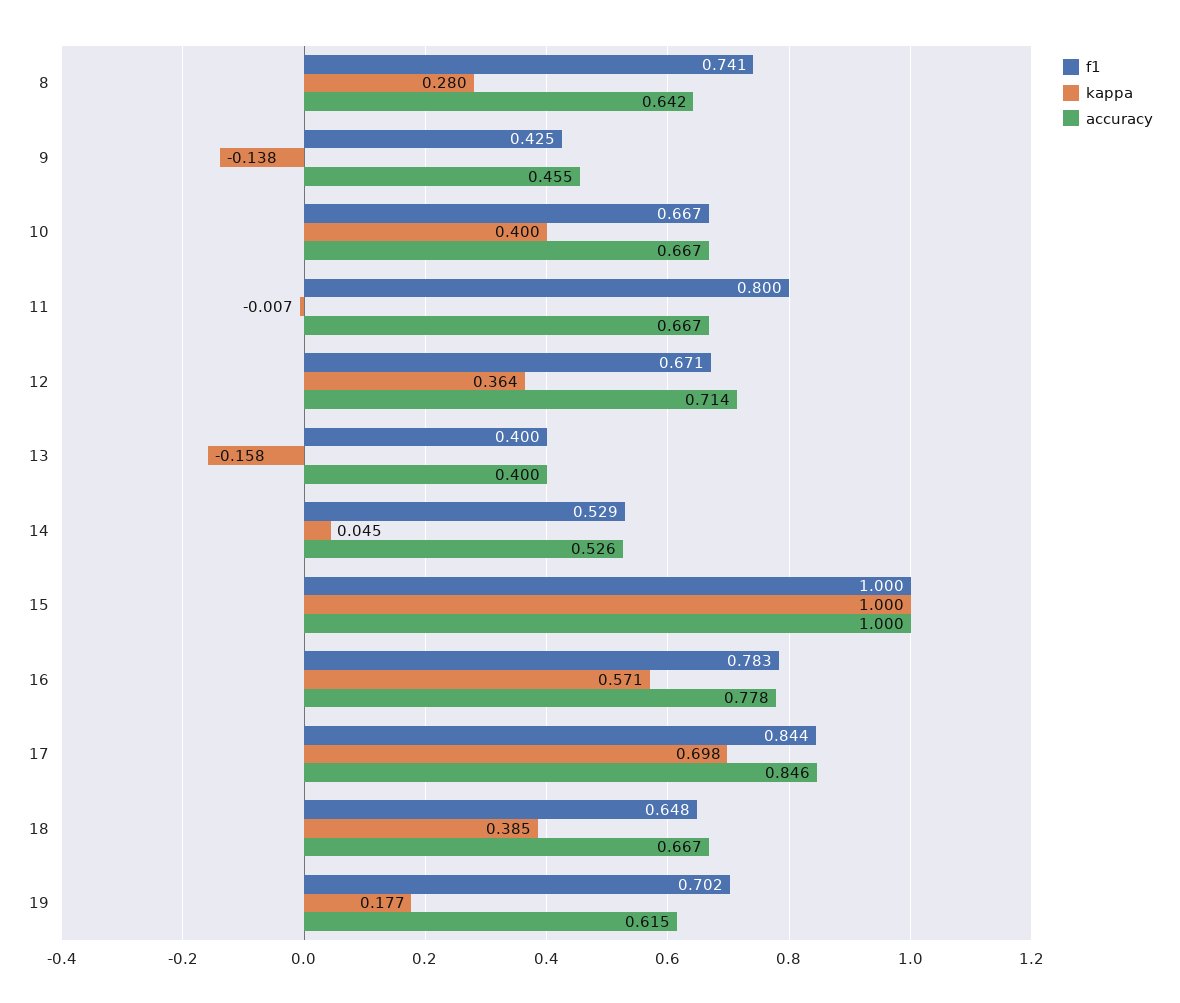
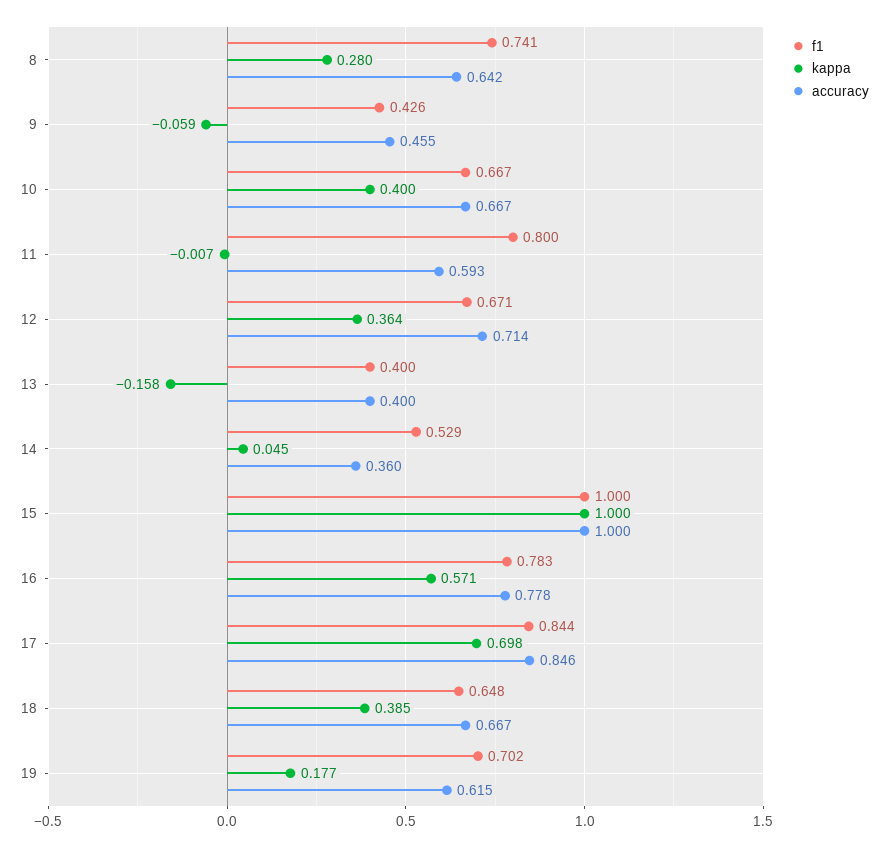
  {
    "f1": {
      "8": 0.741,
-     "9": 0.425,
+     "9": 0.426,
      "10": 0.667,
      "11": 0.8,
      "12": 0.671,
      "13": 0.4,
      "14": 0.529,
      "15": 1,
      "16": 0.783,
      "17": 0.844,
      "18": 0.648,
      "19": 0.702
    },
    "kappa": {
      "8": 0.28,
-     "9": -0.138,
+     "9": -0.059,
      "10": 0.4,
      "11": -0.007,
      "12": 0.364,
      "13": -0.158,
      "14": 0.045,
      "15": 1,
      "16": 0.571,
      "17": 0.698,
      "18": 0.385,
      "19": 0.177
    },
    "accuracy": {
      "8": 0.642,
      "9": 0.455,
      "10": 0.667,
-     "11": 0.667,
+     "11": 0.593,
      "12": 0.714,
      "13": 0.4,
-     "14": 0.526,
+     "14": 0.36,
      "15": 1,
      "16": 0.778,
      "17": 0.846,
      "18": 0.667,
      "19": 0.615
    }
  }

